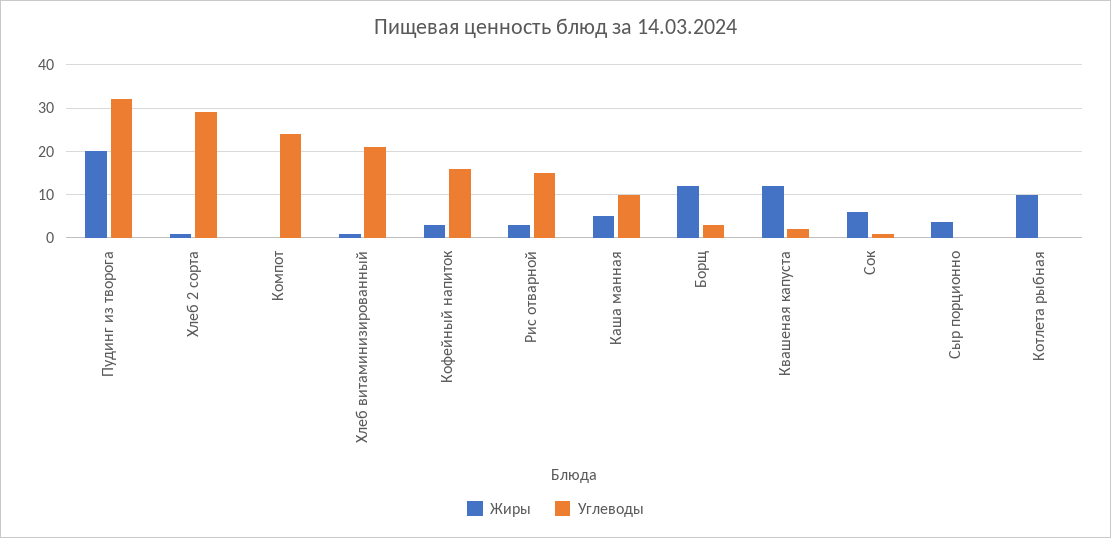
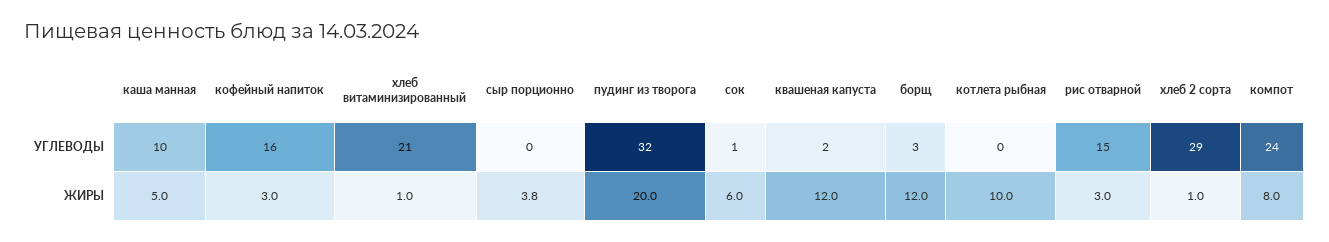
  {
    "Жиры": {
      "Пудинг из творога": 20,
      "Хлеб 2 сорта": 1,
-     "Компот": 0,
+     "Компот": 8,
      "Хлеб витаминизированный": 1,
      "Кофейный напиток": 3,
      "Рис отварной": 3,
      "Каша манная": 5,
      "Борщ": 12,
      "Квашеная капуста": 12,
      "Сок": 6,
      "Сыр порционно": 3.8,
      "Котлета рыбная": 10
    },
    "Углеводы": {
      "Пудинг из творога": 32,
      "Хлеб 2 сорта": 29,
      "Компот": 24,
      "Хлеб витаминизированный": 21,
      "Кофейный напиток": 16,
      "Рис отварной": 15,
      "Каша манная": 10,
      "Борщ": 3,
      "Квашеная капуста": 2,
      "Сок": 1,
      "Сыр порционно": 0,
      "Котлета рыбная": 0
    }
  }

